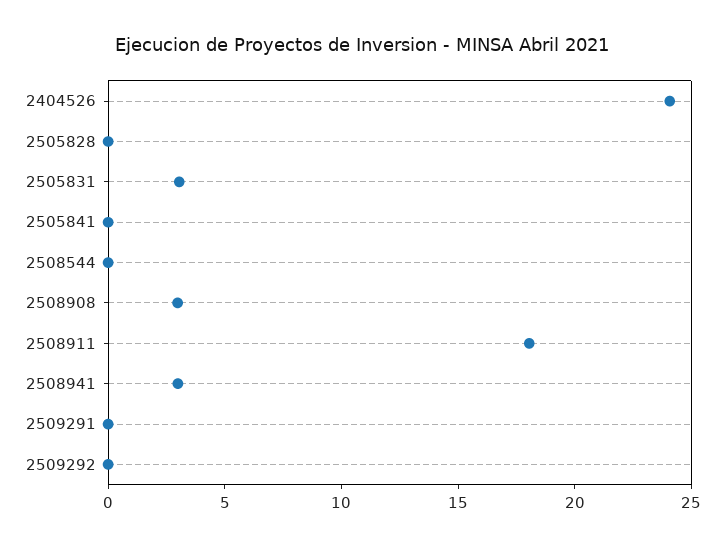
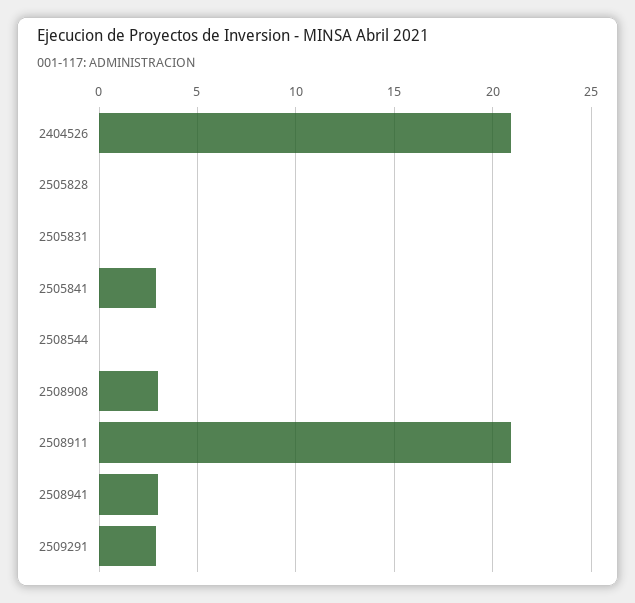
  {
-   "2404526": 24,
+   "2404526": 21,
    "2505828": 0,
-   "2505831": 3,
+   "2505831": 0,
-   "2505841": 0,
+   "2505841": 3,
    "2508544": 0,
    "2508908": 3,
-   "2508911": 18,
+   "2508911": 21,
    "2508941": 3,
-   "2509291": 0,
+   "2509291": 3
-   "2509292": 0
  }

